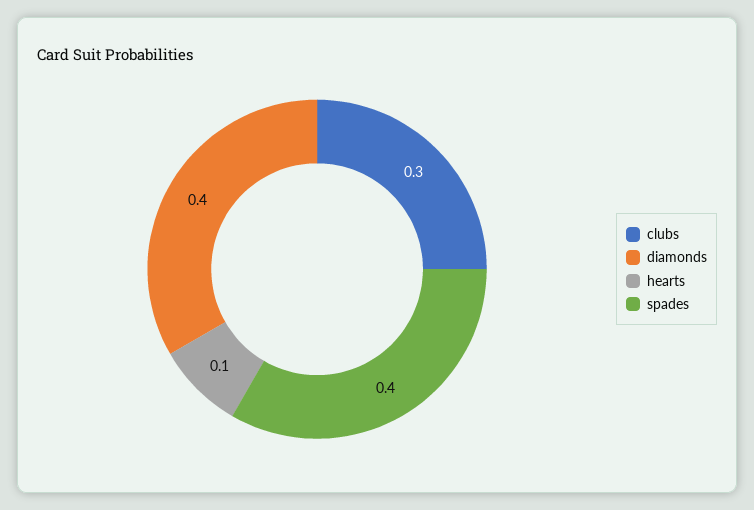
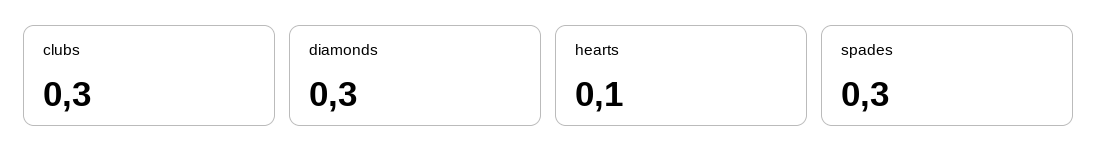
  {
    "clubs": 0.3,
-   "diamonds": 0.4,
+   "diamonds": 0.3,
    "hearts": 0.1,
-   "spades": 0.4
+   "spades": 0.3
  }

